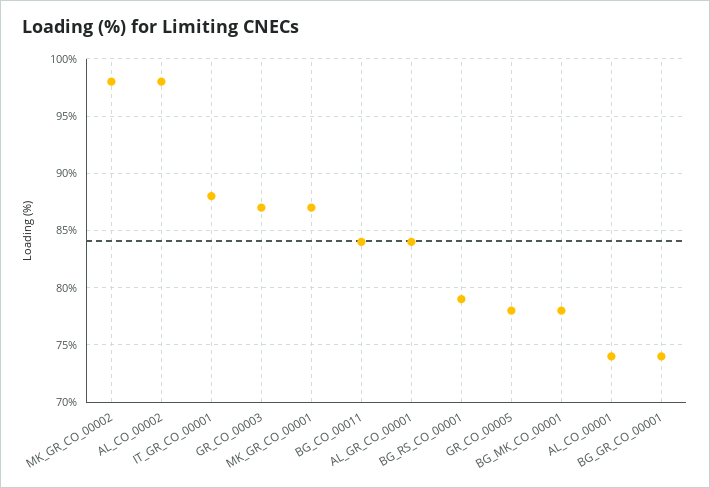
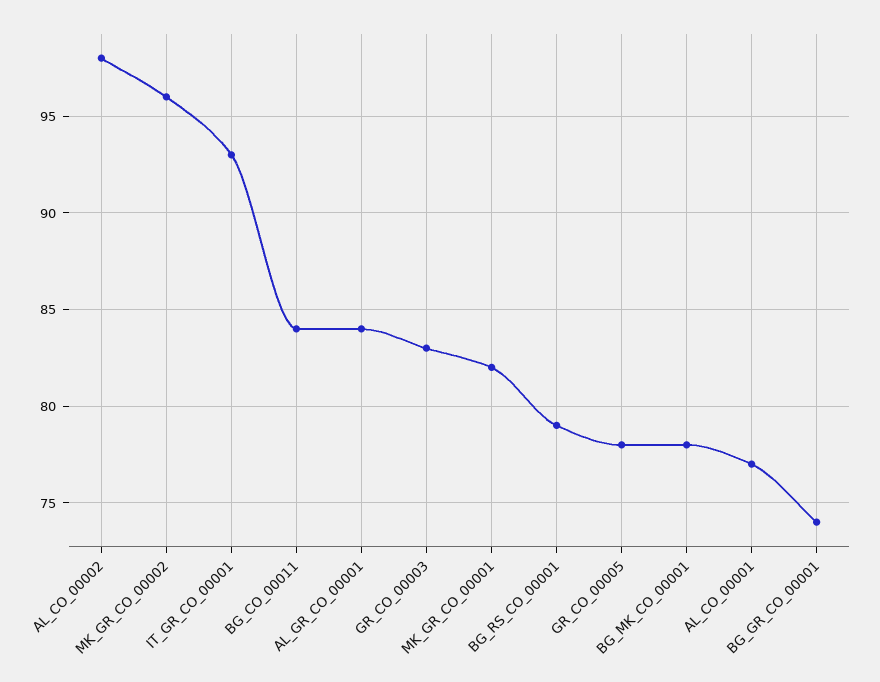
  {
-   "MK_GR_CO_00002": 98,
+   "MK_GR_CO_00002": 96,
    "AL_CO_00002": 98,
-   "IT_GR_CO_00001": 88,
+   "IT_GR_CO_00001": 93,
-   "GR_CO_00003": 87,
+   "GR_CO_00003": 83,
-   "MK_GR_CO_00001": 87,
+   "MK_GR_CO_00001": 82,
    "BG_CO_00011": 84,
    "AL_GR_CO_00001": 84,
    "BG_RS_CO_00001": 79,
    "GR_CO_00005": 78,
    "BG_MK_CO_00001": 78,
-   "AL_CO_00001": 74,
+   "AL_CO_00001": 77,
    "BG_GR_CO_00001": 74
  }

